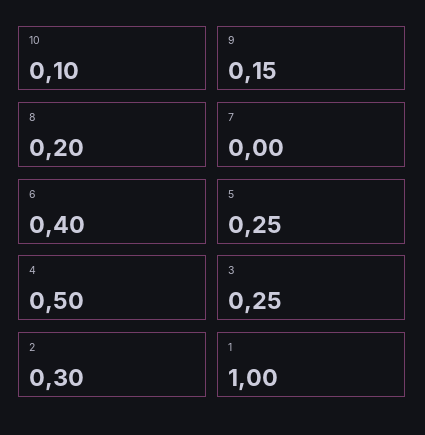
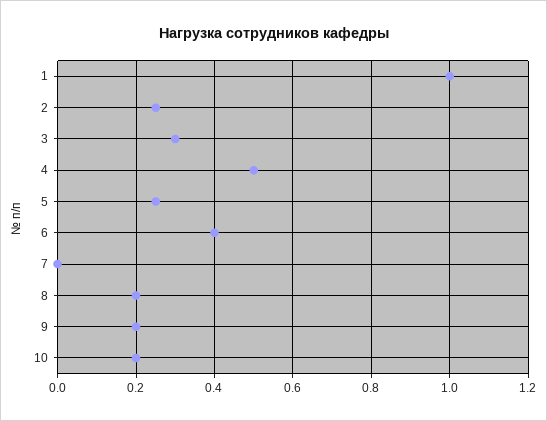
  {
-   "10": 0.1,
+   "10": 0.2,
-   "9": 0.15,
+   "9": 0.2,
    "8": 0.2,
    "7": 0,
    "6": 0.4,
    "5": 0.25,
    "4": 0.5,
-   "3": 0.25,
+   "3": 0.3,
-   "2": 0.3,
+   "2": 0.25,
    "1": 1
  }

